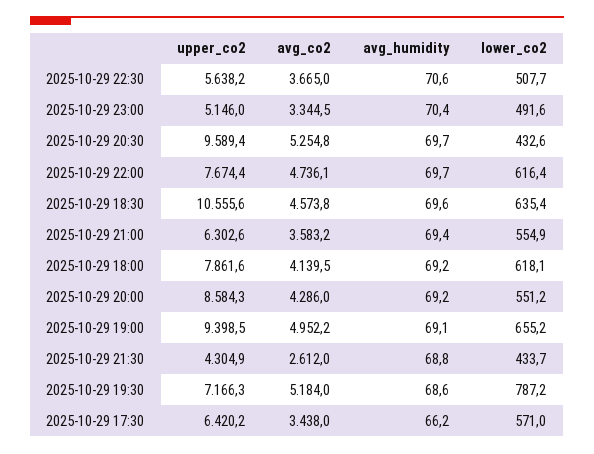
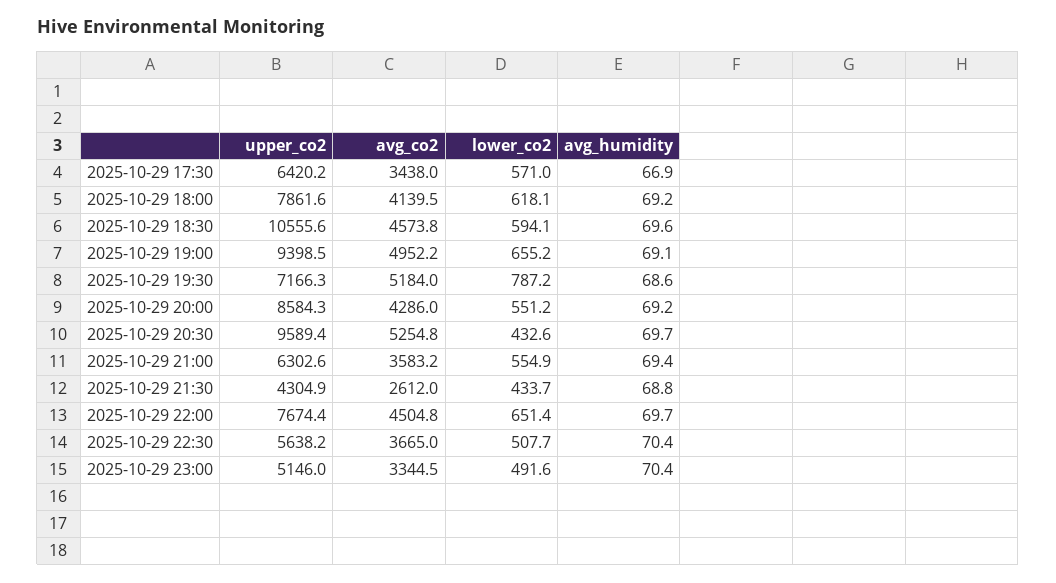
  {
    "upper_co2": {
      "2025-10-29 22:30": 5638.2,
      "2025-10-29 23:00": 5146,
      "2025-10-29 20:30": 9589.4,
      "2025-10-29 22:00": 7674.4,
      "2025-10-29 18:30": 10555.6,
      "2025-10-29 21:00": 6302.6,
      "2025-10-29 18:00": 7861.6,
      "2025-10-29 20:00": 8584.3,
      "2025-10-29 19:00": 9398.5,
      "2025-10-29 21:30": 4304.9,
      "2025-10-29 19:30": 7166.3,
      "2025-10-29 17:30": 6420.2
    },
    "avg_co2": {
      "2025-10-29 22:30": 3665,
      "2025-10-29 23:00": 3344.5,
      "2025-10-29 20:30": 5254.8,
-     "2025-10-29 22:00": 4736.1,
+     "2025-10-29 22:00": 4504.8,
      "2025-10-29 18:30": 4573.8,
      "2025-10-29 21:00": 3583.2,
      "2025-10-29 18:00": 4139.5,
      "2025-10-29 20:00": 4286,
      "2025-10-29 19:00": 4952.2,
      "2025-10-29 21:30": 2612,
      "2025-10-29 19:30": 5184,
      "2025-10-29 17:30": 3438
    },
    "avg_humidity": {
-     "2025-10-29 22:30": 70.6,
+     "2025-10-29 22:30": 70.4,
      "2025-10-29 23:00": 70.4,
      "2025-10-29 20:30": 69.7,
      "2025-10-29 22:00": 69.7,
      "2025-10-29 18:30": 69.6,
      "2025-10-29 21:00": 69.4,
      "2025-10-29 18:00": 69.2,
      "2025-10-29 20:00": 69.2,
      "2025-10-29 19:00": 69.1,
      "2025-10-29 21:30": 68.8,
      "2025-10-29 19:30": 68.6,
-     "2025-10-29 17:30": 66.2
+     "2025-10-29 17:30": 66.9
    },
    "lower_co2": {
      "2025-10-29 22:30": 507.7,
      "2025-10-29 23:00": 491.6,
      "2025-10-29 20:30": 432.6,
-     "2025-10-29 22:00": 616.4,
+     "2025-10-29 22:00": 651.4,
-     "2025-10-29 18:30": 635.4,
+     "2025-10-29 18:30": 594.1,
      "2025-10-29 21:00": 554.9,
      "2025-10-29 18:00": 618.1,
      "2025-10-29 20:00": 551.2,
      "2025-10-29 19:00": 655.2,
      "2025-10-29 21:30": 433.7,
      "2025-10-29 19:30": 787.2,
      "2025-10-29 17:30": 571
    }
  }

